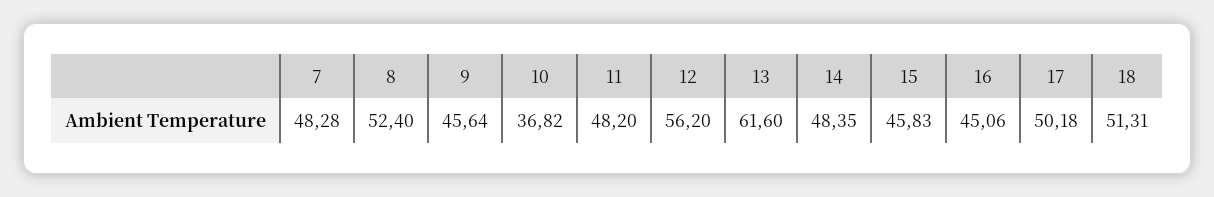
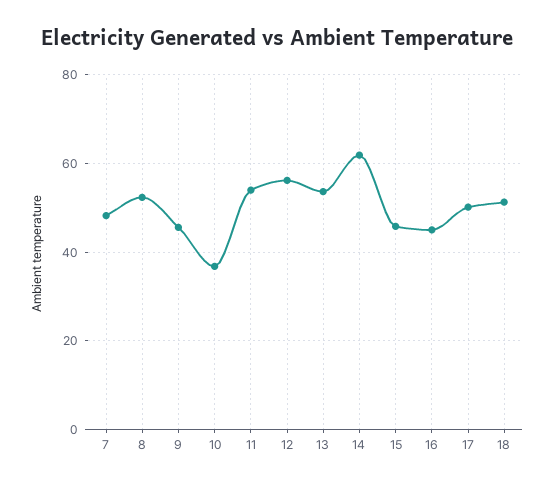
  {
    "7": 48.28,
    "8": 52.4,
    "9": 45.64,
    "10": 36.82,
-   "11": 48.2,
+   "11": 54,
    "12": 56.2,
-   "13": 61.6,
+   "13": 54,
-   "14": 48.35,
+   "14": 62,
    "15": 45.83,
    "16": 45.06,
    "17": 50.18,
    "18": 51.31
  }

